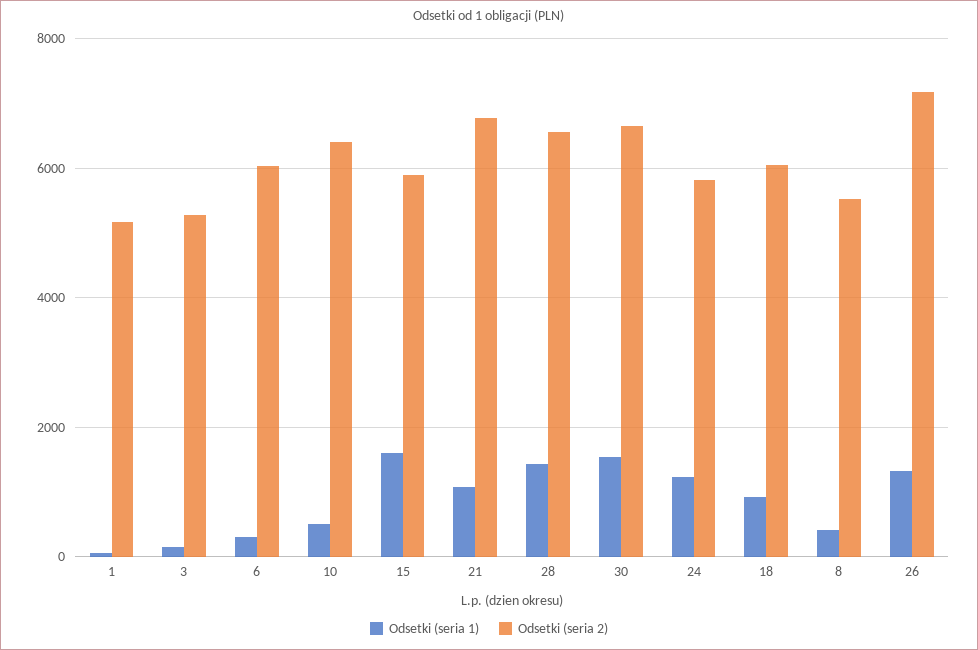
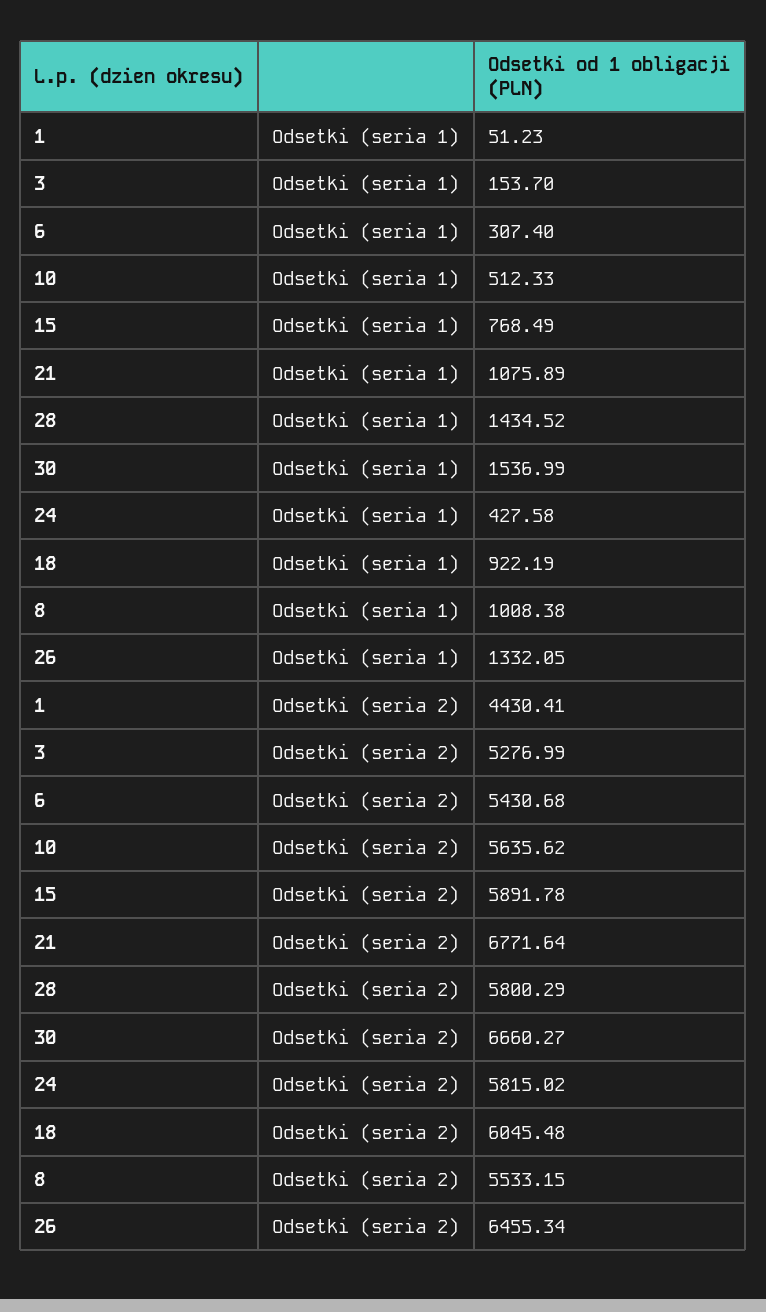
  {
    "Odsetki (seria 1)": {
      "1": 51.23,
      "3": 153.7,
      "6": 307.4,
      "10": 512.33,
-     "15": 1600,
+     "15": 768.49,
      "21": 1075.89,
      "28": 1434.52,
      "30": 1536.99,
-     "24": 1200,
+     "24": 427.58,
      "18": 922.19,
-     "8": 400,
+     "8": 1008.38,
      "26": 1332.05
    },
    "Odsetki (seria 2)": {
-     "1": 5200,
+     "1": 4430.41,
      "3": 5276.99,
-     "6": 6000,
+     "6": 5430.68,
-     "10": 6400,
+     "10": 5635.62,
      "15": 5891.78,
      "21": 6771.64,
-     "28": 6600,
+     "28": 5800.29,
      "30": 6660.27,
      "24": 5815.02,
      "18": 6045.48,
      "8": 5533.15,
-     "26": 7200
+     "26": 6455.34
    }
  }

